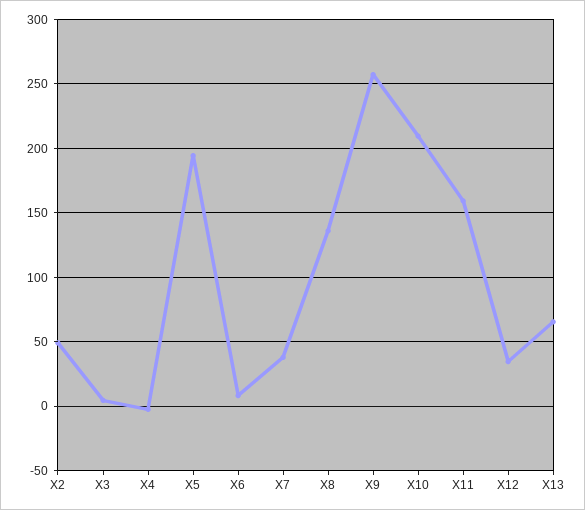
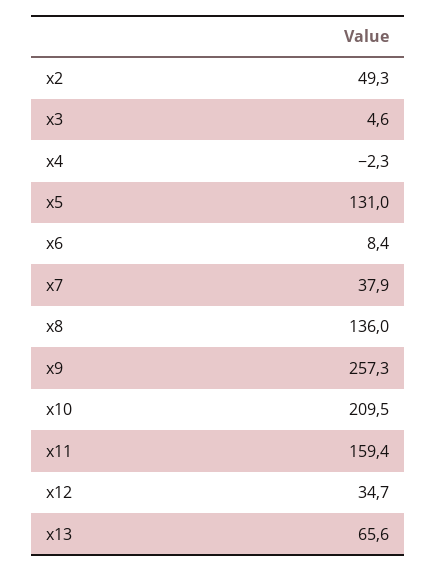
  {
    "X2": 49.3,
    "X3": 4.6,
    "X4": -2.3,
-   "X5": 195,
+   "X5": 131,
    "X6": 8.4,
    "X7": 37.9,
    "X8": 136,
    "X9": 257.3,
    "X10": 209.5,
    "X11": 159.4,
    "X12": 34.7,
    "X13": 65.6
  }

